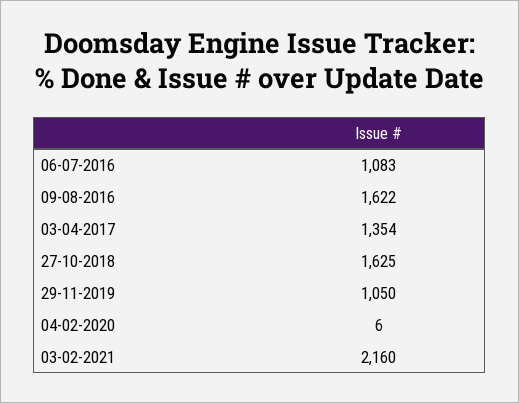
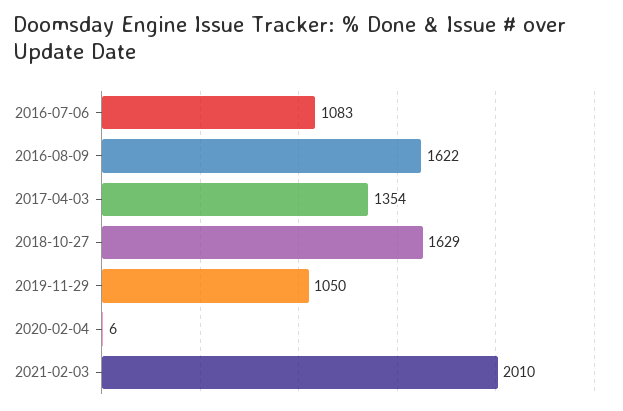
  {
    "06-07-2016": 1083,
    "09-08-2016": 1622,
    "03-04-2017": 1354,
-   "27-10-2018": 1625,
+   "27-10-2018": 1629,
    "29-11-2019": 1050,
    "04-02-2020": 6,
-   "03-02-2021": 2160
+   "03-02-2021": 2010
  }

